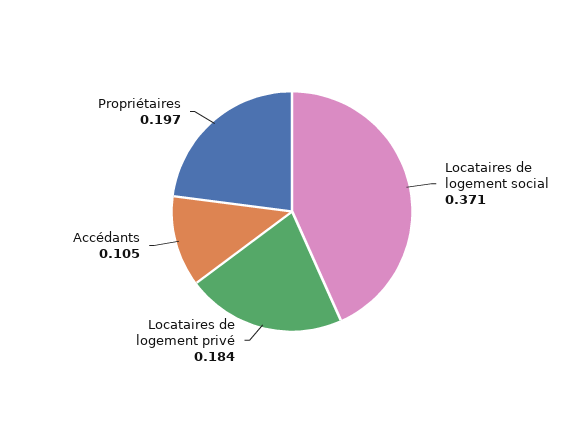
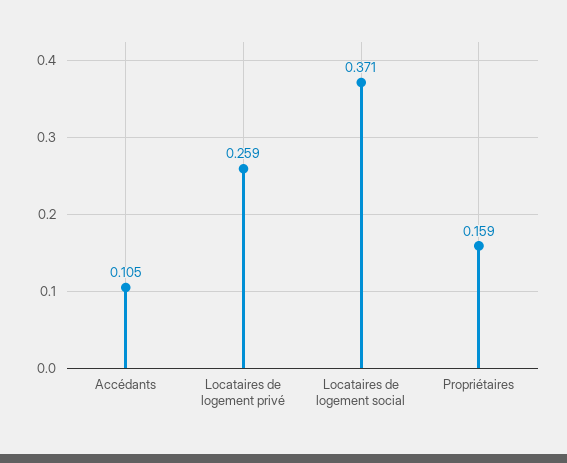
  {
    "Locataires de logement social": 0.371,
-   "Locataires de logement privé": 0.184,
+   "Locataires de logement privé": 0.259,
    "Accédants": 0.105,
-   "Propriétaires": 0.197
+   "Propriétaires": 0.159
  }

